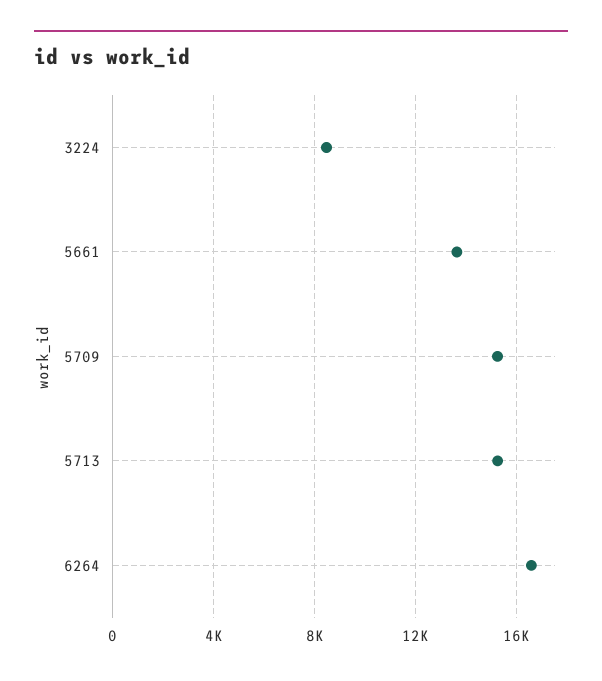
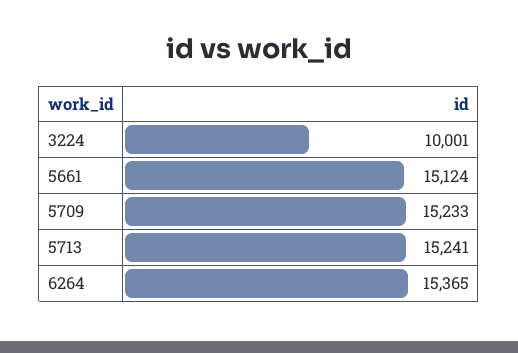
  {
-   "3224": 8500,
+   "3224": 10001,
-   "5661": 13500,
+   "5661": 15124,
    "5709": 15233,
    "5713": 15241,
-   "6264": 16500
+   "6264": 15365
  }

